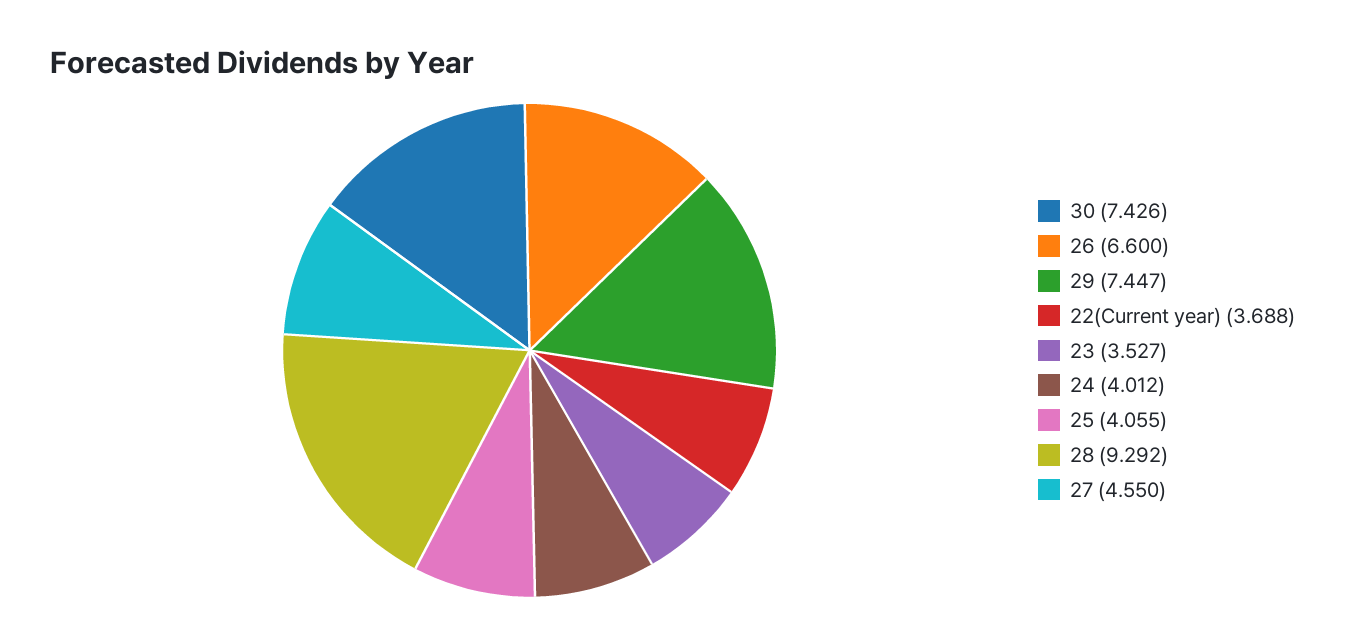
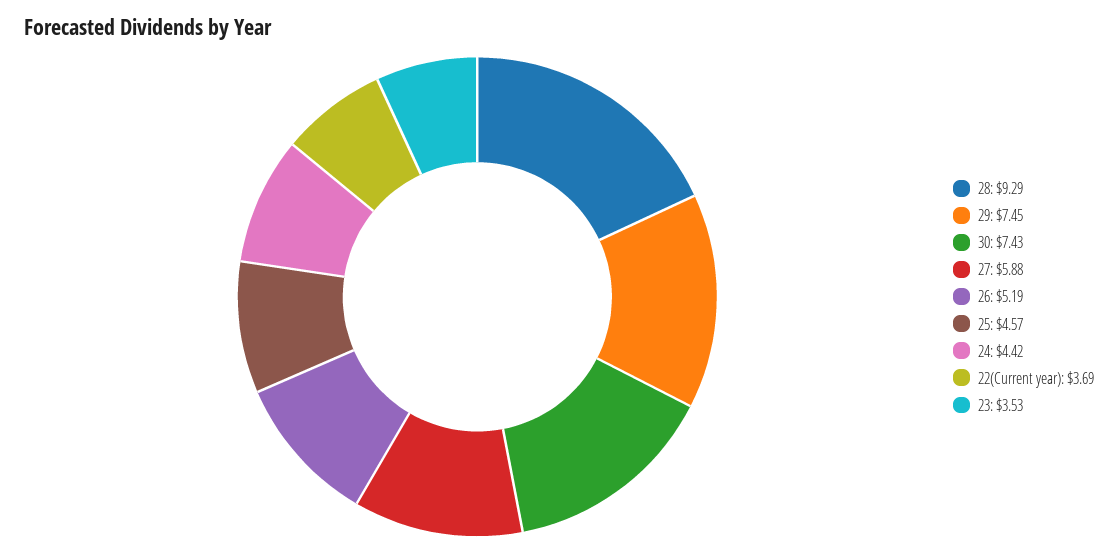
  {
    "30": 7.426,
-   "26": 6.6,
+   "26": 5.19,
    "29": 7.447,
    "22(Current year)": 3.688,
    "23": 3.527,
-   "24": 4.012,
+   "24": 4.42,
-   "25": 4.055,
+   "25": 4.57,
    "28": 9.292,
-   "27": 4.55
+   "27": 5.88
  }

